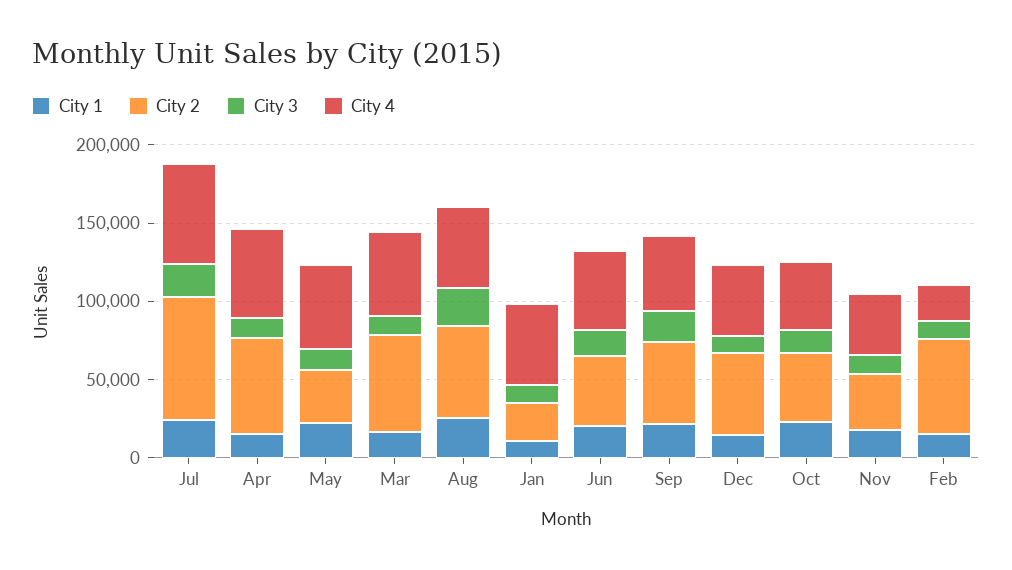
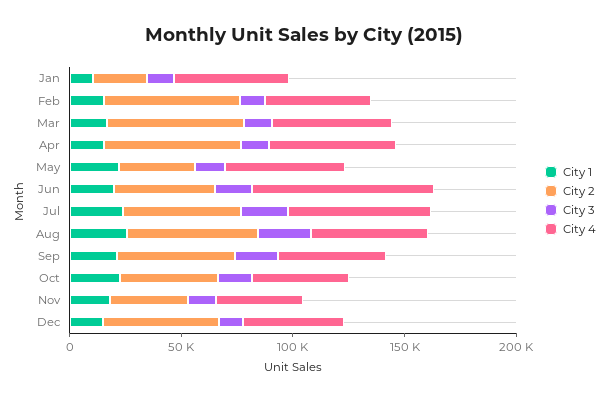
  {
    "City 1": {
      "Jul": 20000,
      "Apr": 20000,
      "May": 20000,
      "Mar": 20000,
      "Aug": 30000,
      "Jan": 10000,
      "Jun": 20000,
      "Sep": 20000,
      "Dec": 10000,
      "Oct": 20000,
      "Nov": 20000,
      "Feb": 20000
    },
    "City 2": {
-     "Jul": 80000,
+     "Jul": 50000,
      "Apr": 60000,
      "May": 30000,
      "Mar": 60000,
      "Aug": 60000,
      "Jan": 20000,
      "Jun": 40000,
      "Sep": 50000,
      "Dec": 50000,
      "Oct": 40000,
      "Nov": 40000,
      "Feb": 60000
    },
    "City 3": {
      "Jul": 20000,
      "Apr": 10000,
      "May": 10000,
      "Mar": 10000,
      "Aug": 20000,
      "Jan": 10000,
      "Jun": 20000,
      "Sep": 20000,
      "Dec": 10000,
      "Oct": 20000,
      "Nov": 10000,
      "Feb": 10000
    },
    "City 4": {
      "Jul": 60000,
      "Apr": 60000,
      "May": 50000,
      "Mar": 50000,
      "Aug": 50000,
      "Jan": 50000,
-     "Jun": 50000,
+     "Jun": 80000,
      "Sep": 50000,
      "Dec": 50000,
      "Oct": 40000,
      "Nov": 40000,
-     "Feb": 20000
+     "Feb": 50000
    }
  }

